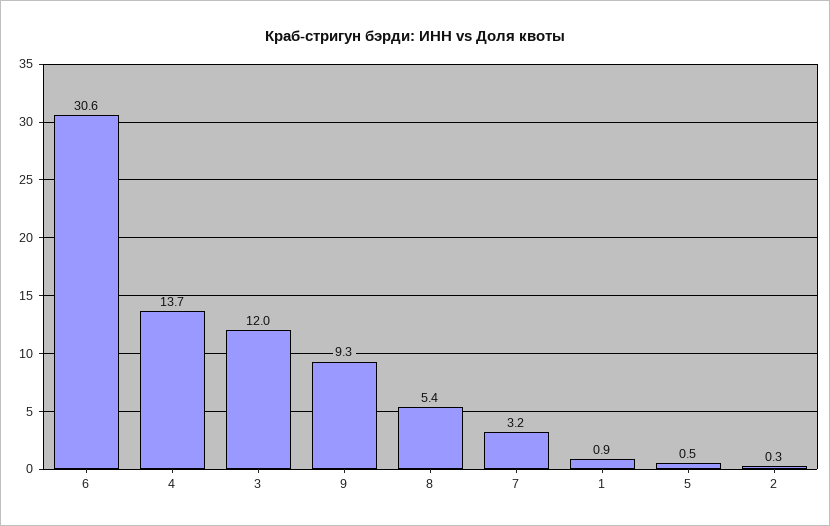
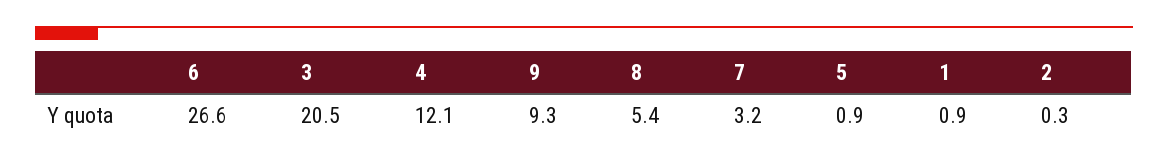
  {
-   "6": 30.6,
+   "6": 26.6,
-   "4": 13.7,
+   "4": 12.1,
-   "3": 12,
+   "3": 20.5,
    "9": 9.3,
    "8": 5.4,
    "7": 3.2,
    "1": 0.9,
-   "5": 0.5,
+   "5": 0.9,
    "2": 0.3
  }

